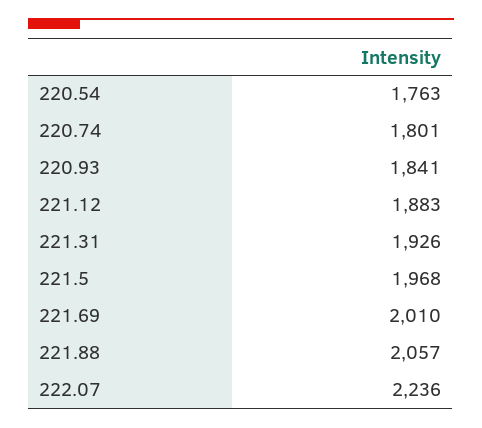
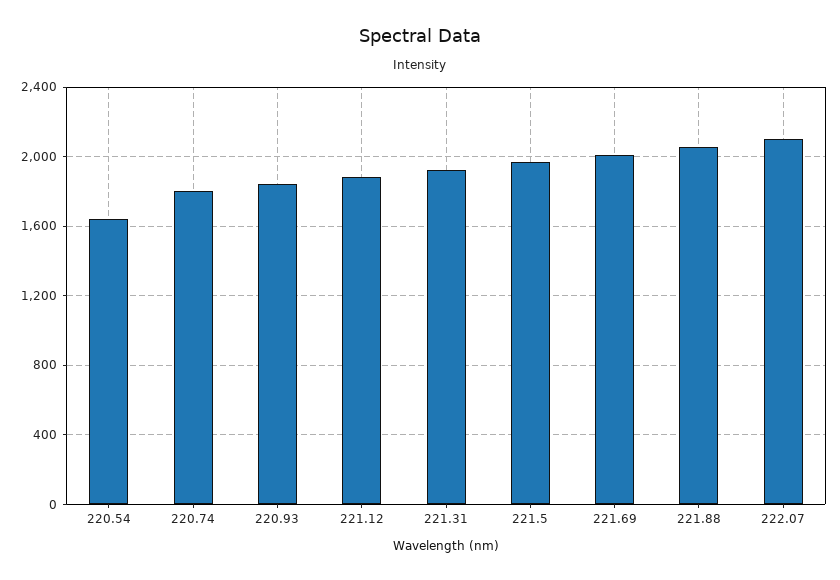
  {
-   "220.54": 1763,
+   "220.54": 1650,
    "220.74": 1801,
    "220.93": 1841,
    "221.12": 1883,
    "221.31": 1926,
    "221.5": 1968,
    "221.69": 2010,
    "221.88": 2057,
-   "222.07": 2236
+   "222.07": 2100
  }

